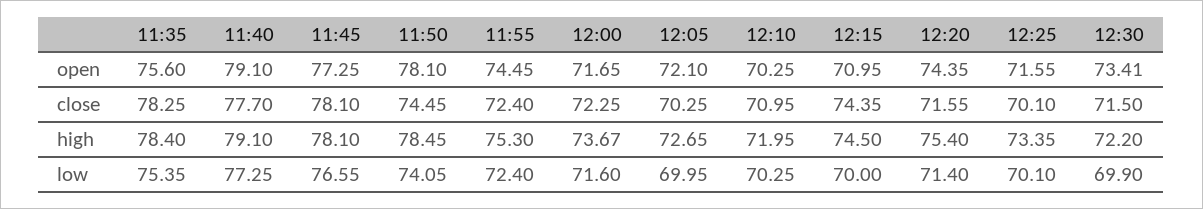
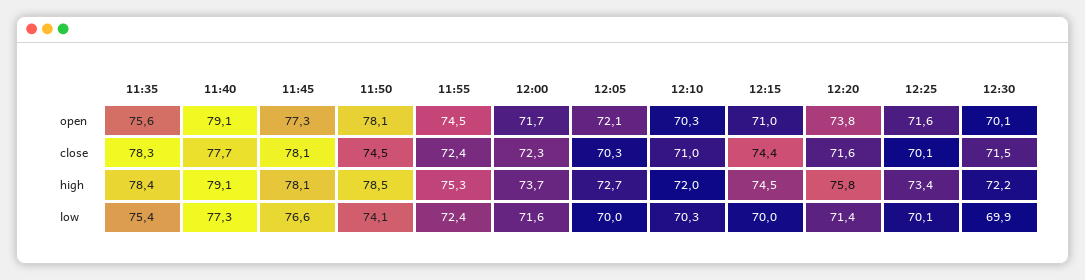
  {
    "11:35": {
      "open": 75.6,
      "close": 78.25,
      "high": 78.4,
      "low": 75.35
    },
    "11:40": {
      "open": 79.1,
      "close": 77.7,
      "high": 79.1,
      "low": 77.25
    },
    "11:45": {
      "open": 77.25,
      "close": 78.1,
      "high": 78.1,
      "low": 76.55
    },
    "11:50": {
      "open": 78.1,
      "close": 74.45,
      "high": 78.45,
      "low": 74.05
    },
    "11:55": {
      "open": 74.45,
      "close": 72.4,
      "high": 75.3,
      "low": 72.4
    },
    "12:00": {
      "open": 71.65,
      "close": 72.25,
      "high": 73.67,
      "low": 71.6
    },
    "12:05": {
      "open": 72.1,
      "close": 70.25,
      "high": 72.65,
      "low": 69.95
    },
    "12:10": {
      "open": 70.25,
      "close": 70.95,
      "high": 71.95,
      "low": 70.25
    },
    "12:15": {
      "open": 70.95,
      "close": 74.35,
      "high": 74.5,
      "low": 70
    },
    "12:20": {
-     "open": 74.35,
+     "open": 73.8,
      "close": 71.55,
-     "high": 75.4,
+     "high": 75.8,
      "low": 71.4
    },
    "12:25": {
      "open": 71.55,
      "close": 70.1,
      "high": 73.35,
      "low": 70.1
    },
    "12:30": {
-     "open": 73.41,
+     "open": 70.1,
      "close": 71.5,
      "high": 72.2,
      "low": 69.9
    }
  }

